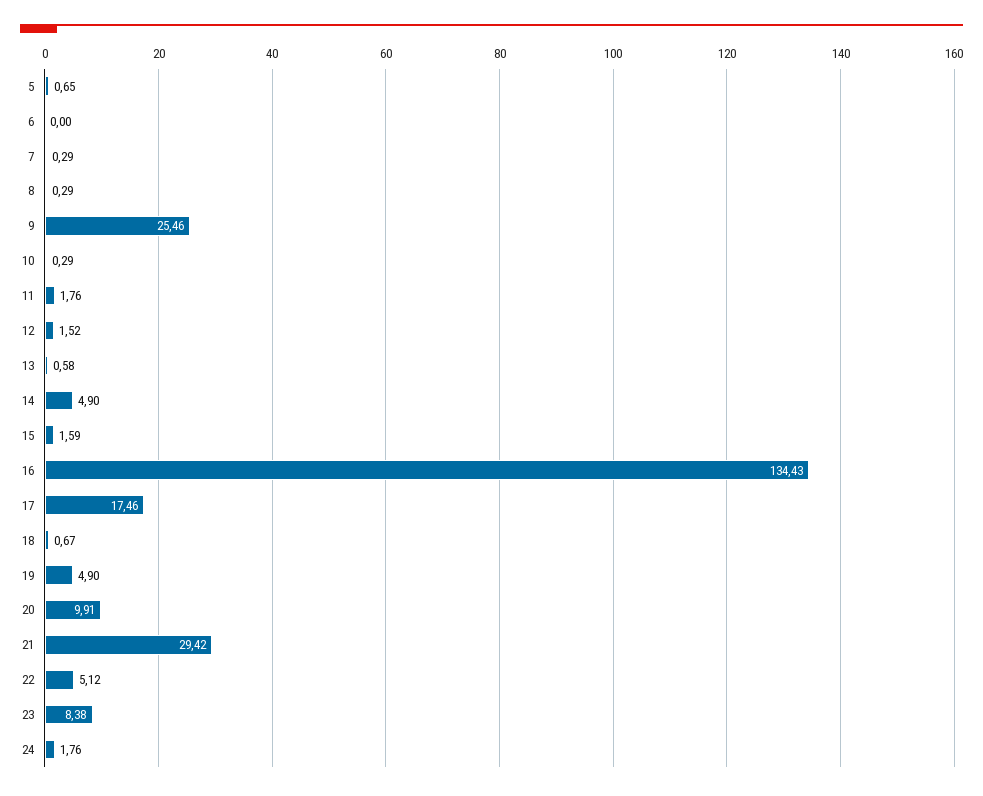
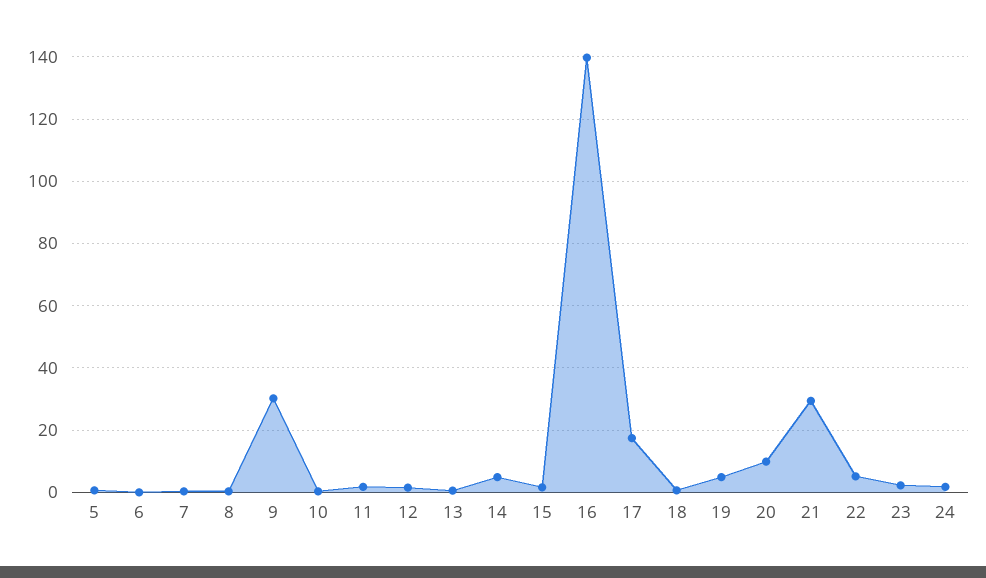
  {
    "5": 0.65,
    "6": 0,
    "7": 0.29,
    "8": 0.29,
-   "9": 25.46,
+   "9": 30,
    "10": 0.29,
    "11": 1.76,
    "12": 1.52,
    "13": 0.58,
    "14": 4.9,
    "15": 1.59,
-   "16": 134.43,
+   "16": 140,
    "17": 17.46,
    "18": 0.67,
    "19": 4.9,
    "20": 9.91,
    "21": 29.42,
    "22": 5.12,
-   "23": 8.38,
+   "23": 2,
    "24": 1.76
  }

